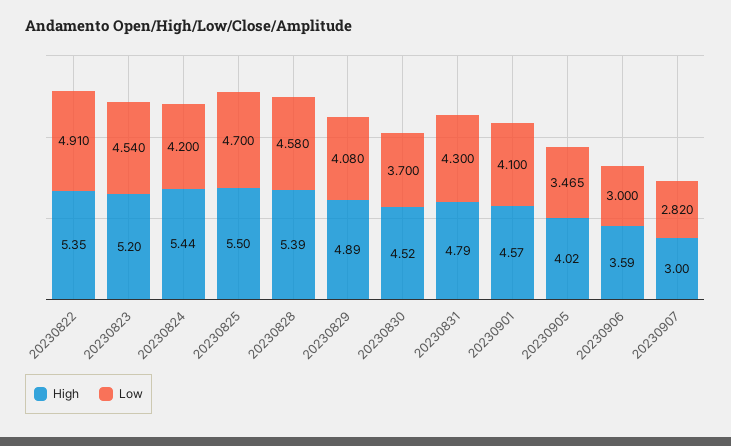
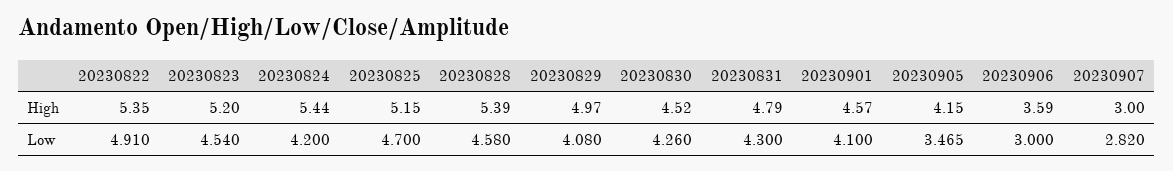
  {
    "High": {
      "20230822": 5.35,
      "20230823": 5.2,
      "20230824": 5.44,
-     "20230825": 5.5,
+     "20230825": 5.15,
      "20230828": 5.39,
-     "20230829": 4.89,
+     "20230829": 4.97,
      "20230830": 4.52,
      "20230831": 4.79,
      "20230901": 4.57,
-     "20230905": 4.02,
+     "20230905": 4.15,
      "20230906": 3.59,
      "20230907": 3
    },
    "Low": {
      "20230822": 4.91,
      "20230823": 4.54,
      "20230824": 4.2,
      "20230825": 4.7,
      "20230828": 4.58,
      "20230829": 4.08,
-     "20230830": 3.7,
+     "20230830": 4.26,
      "20230831": 4.3,
      "20230901": 4.1,
      "20230905": 3.465,
      "20230906": 3,
      "20230907": 2.82
    }
  }

